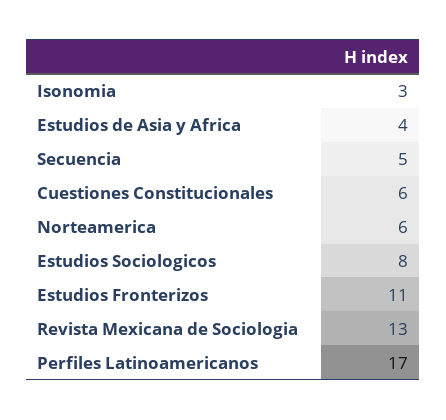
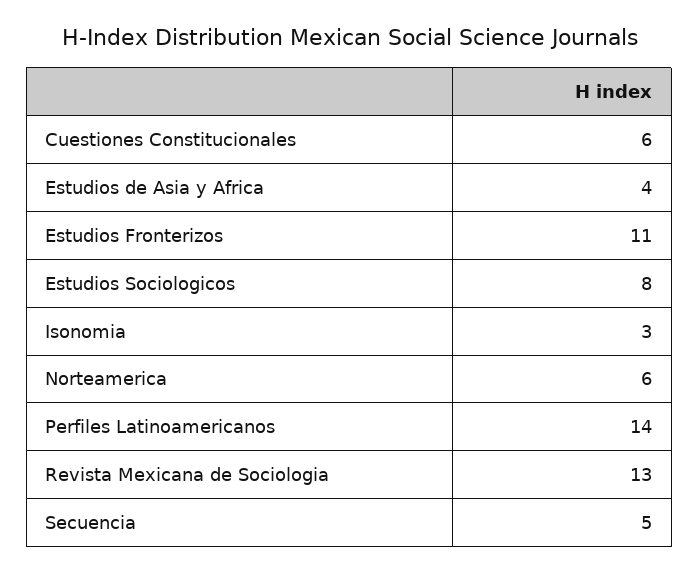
  {
    "Isonomia": 3,
    "Estudios de Asia y Africa": 4,
    "Secuencia": 5,
    "Cuestiones Constitucionales": 6,
    "Norteamerica": 6,
    "Estudios Sociologicos": 8,
    "Estudios Fronterizos": 11,
    "Revista Mexicana de Sociologia": 13,
-   "Perfiles Latinoamericanos": 17
+   "Perfiles Latinoamericanos": 14
  }

